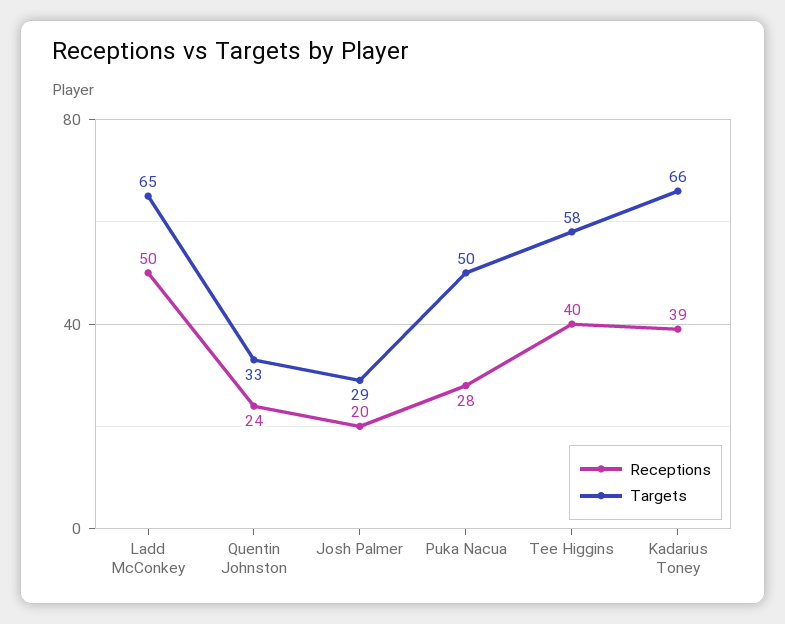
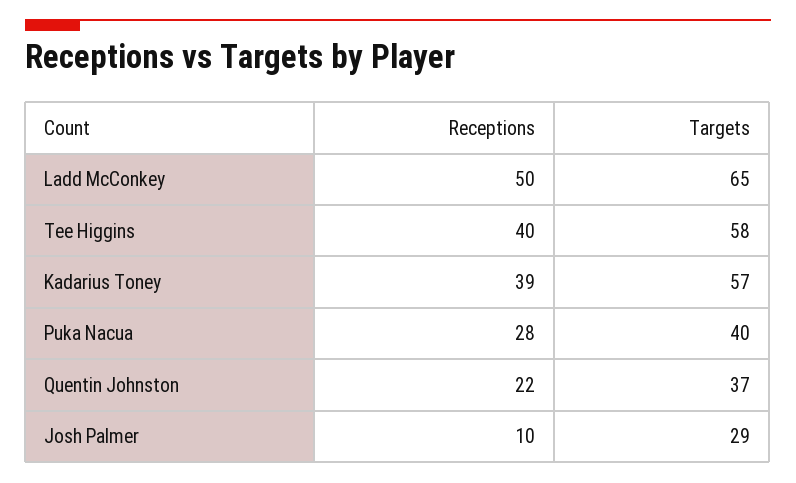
  {
    "Receptions": {
      "Ladd McConkey": 50,
-     "Quentin Johnston": 24,
+     "Quentin Johnston": 22,
-     "Josh Palmer": 20,
+     "Josh Palmer": 10,
      "Puka Nacua": 28,
      "Tee Higgins": 40,
      "Kadarius Toney": 39
    },
    "Targets": {
      "Ladd McConkey": 65,
-     "Quentin Johnston": 33,
+     "Quentin Johnston": 37,
      "Josh Palmer": 29,
-     "Puka Nacua": 50,
+     "Puka Nacua": 40,
      "Tee Higgins": 58,
-     "Kadarius Toney": 66
+     "Kadarius Toney": 57
    }
  }

